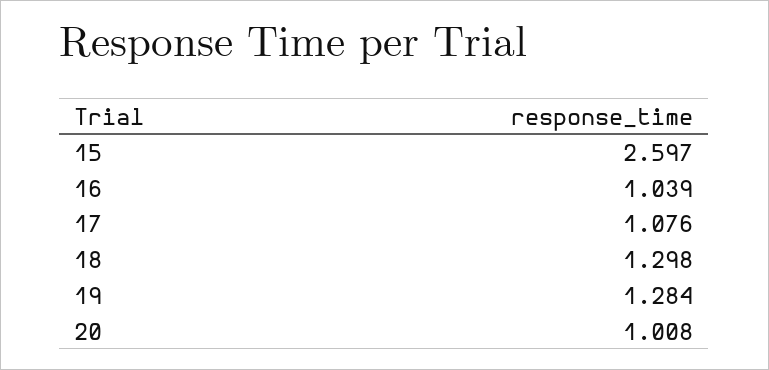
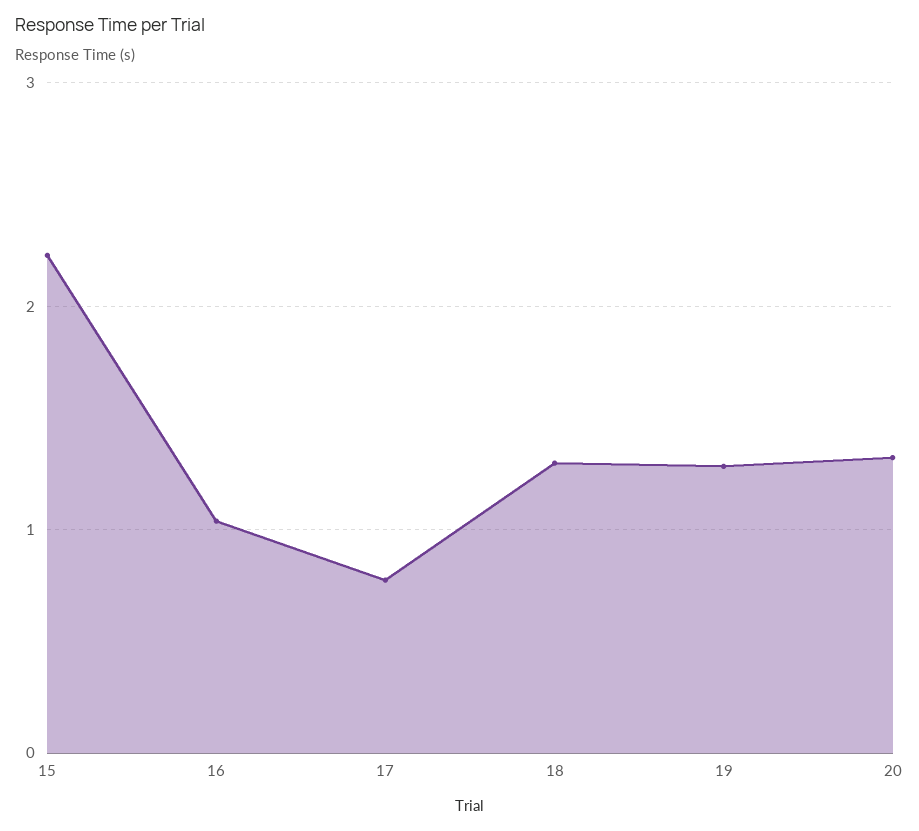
  {
-   "15": 2.597,
+   "15": 2.2,
    "16": 1.039,
-   "17": 1.076,
+   "17": 0.8,
    "18": 1.298,
    "19": 1.284,
-   "20": 1.008
+   "20": 1.3
  }

